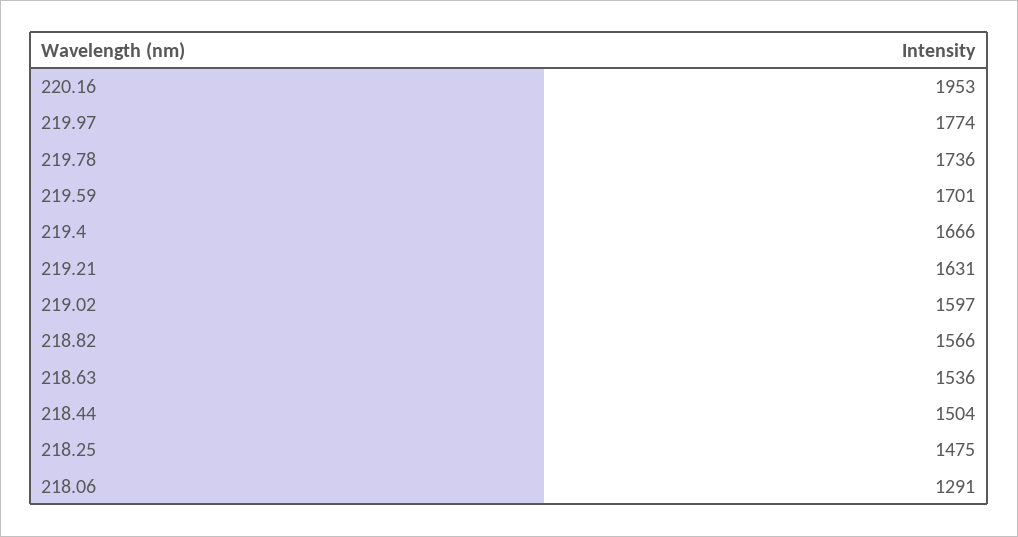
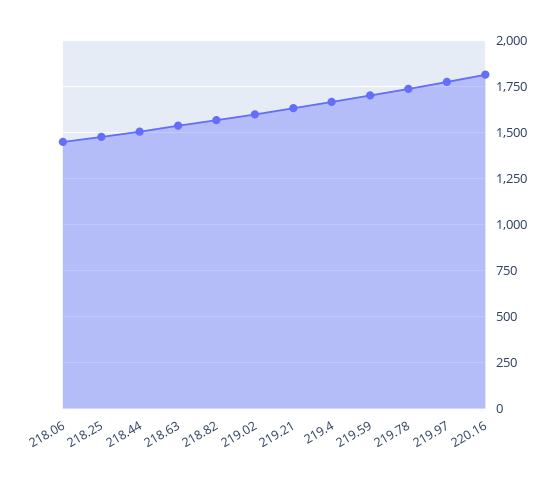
  {
-   "220.16": 1953,
+   "220.16": 1800,
    "219.97": 1774,
    "219.78": 1736,
    "219.59": 1701,
    "219.4": 1666,
    "219.21": 1631,
    "219.02": 1597,
    "218.82": 1566,
    "218.63": 1536,
    "218.44": 1504,
    "218.25": 1475,
-   "218.06": 1291
+   "218.06": 1450
  }

